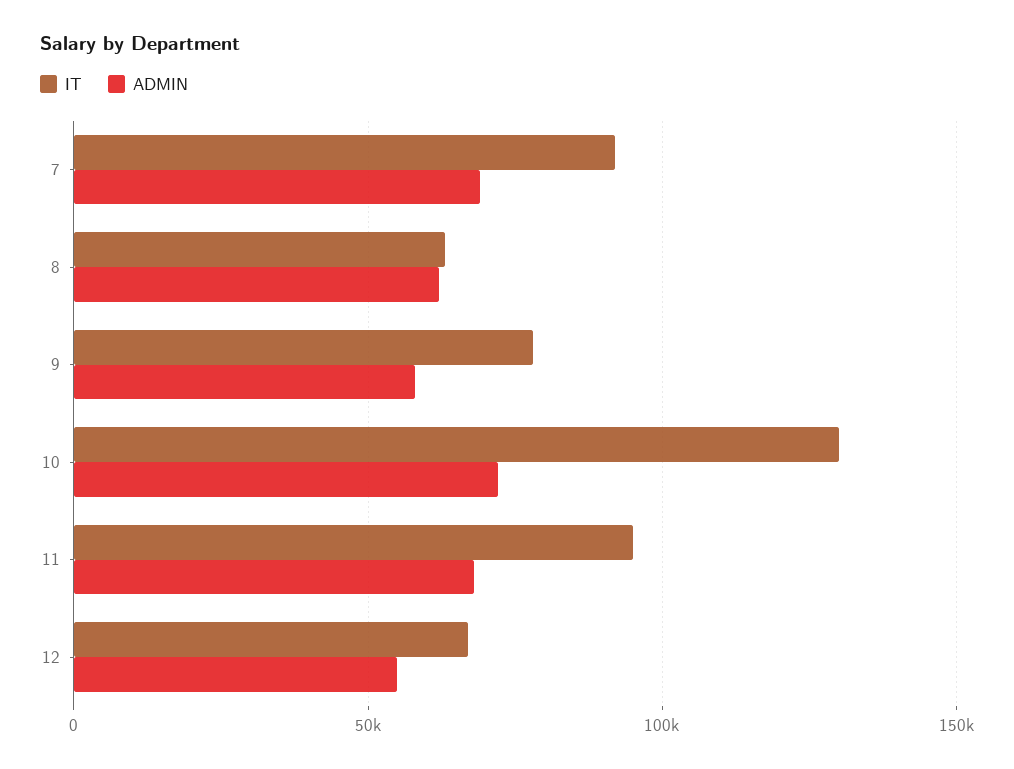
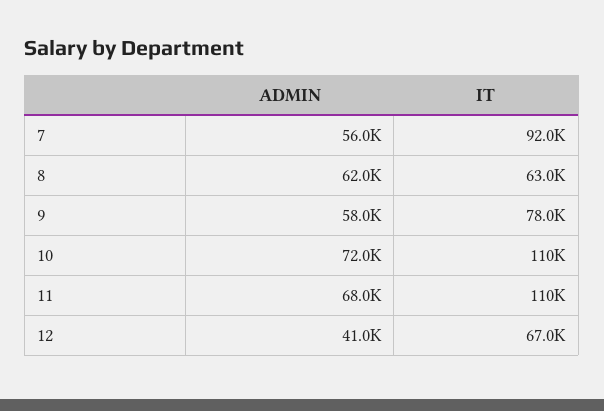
  {
    "IT": {
      "7": 92000,
      "8": 63000,
      "9": 78000,
-     "10": 130000,
+     "10": 110000,
-     "11": 95000,
+     "11": 110000,
      "12": 67000
    },
    "ADMIN": {
-     "7": 70000,
+     "7": 56000,
      "8": 62000,
      "9": 58000,
      "10": 72000,
      "11": 68000,
-     "12": 55000
+     "12": 41000
    }
  }

